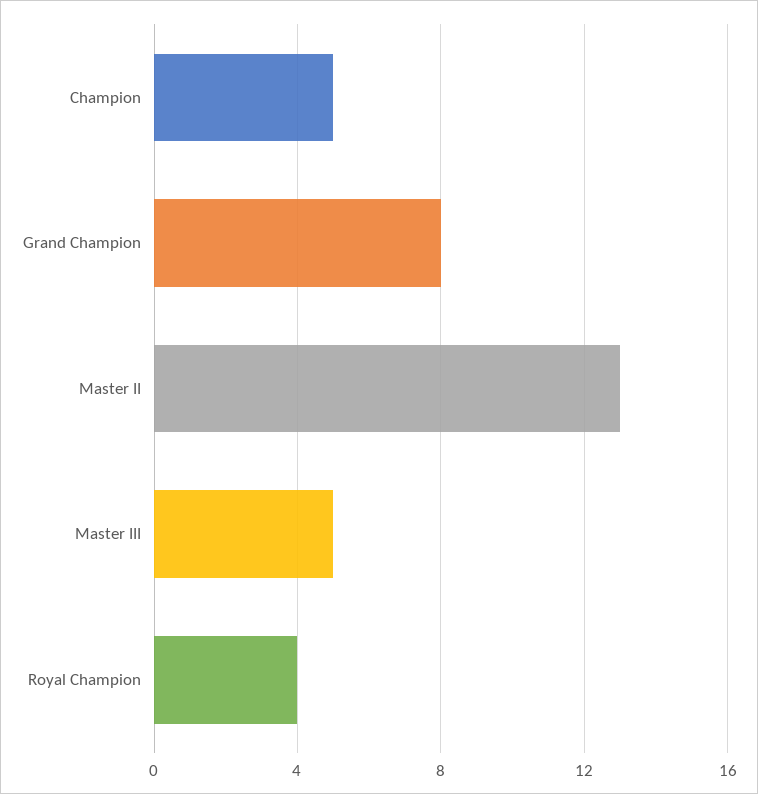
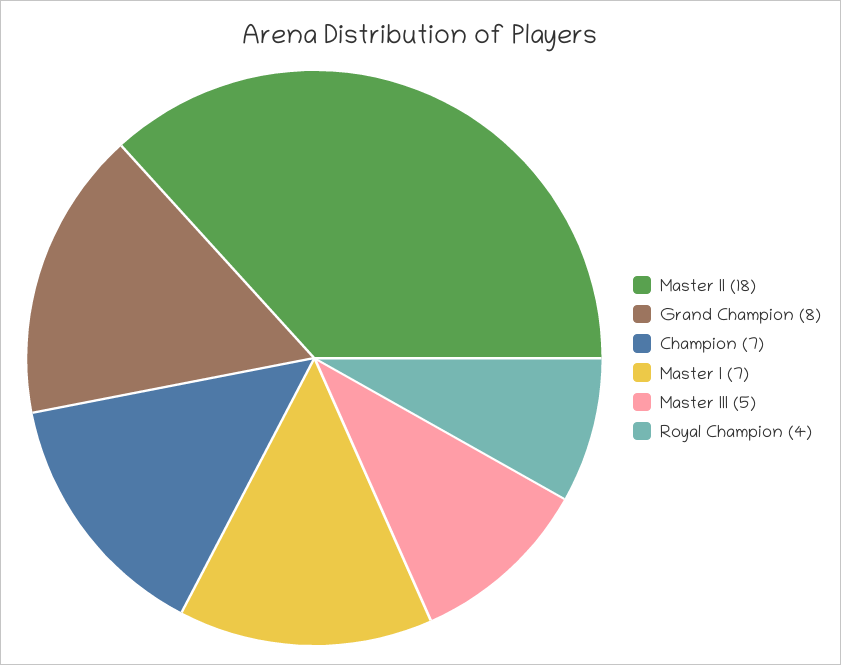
  {
-   "Champion": 5,
+   "Champion": 7,
    "Grand Champion": 8,
-   "Master II": 13,
+   "Master II": 18,
    "Master III": 5,
-   "Royal Champion": 4
+   "Royal Champion": 4,
+   "Master I": 7
  }

